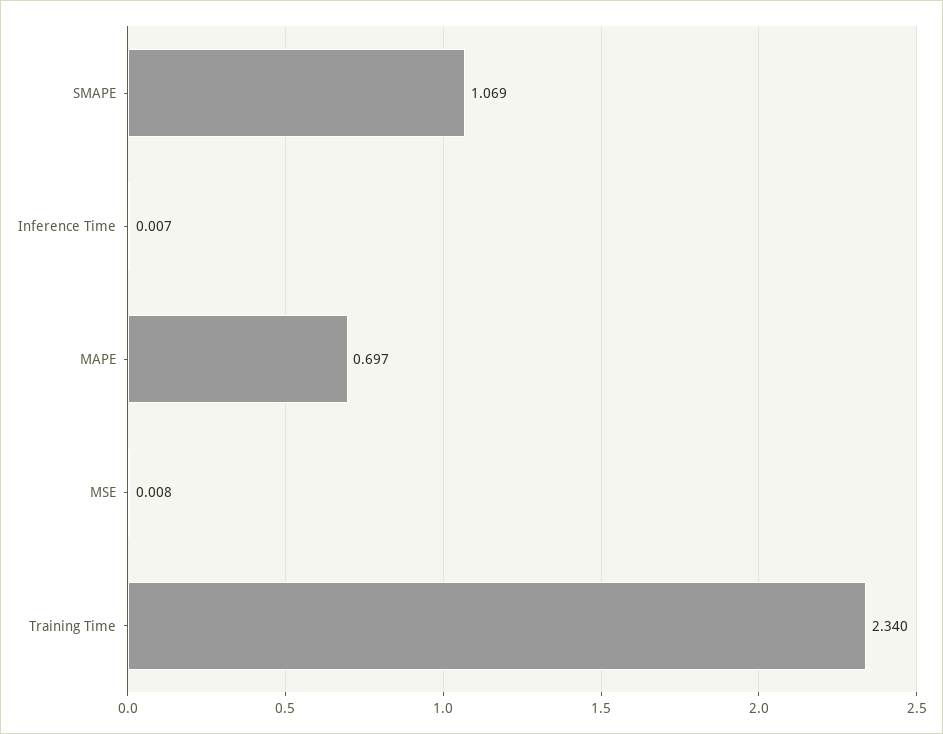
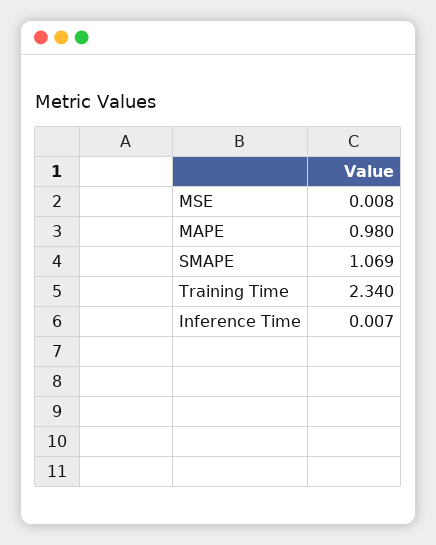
  {
    "SMAPE": 1.069,
    "Inference Time": 0.007,
-   "MAPE": 0.697,
+   "MAPE": 0.98,
    "MSE": 0.008,
    "Training Time": 2.34
  }

